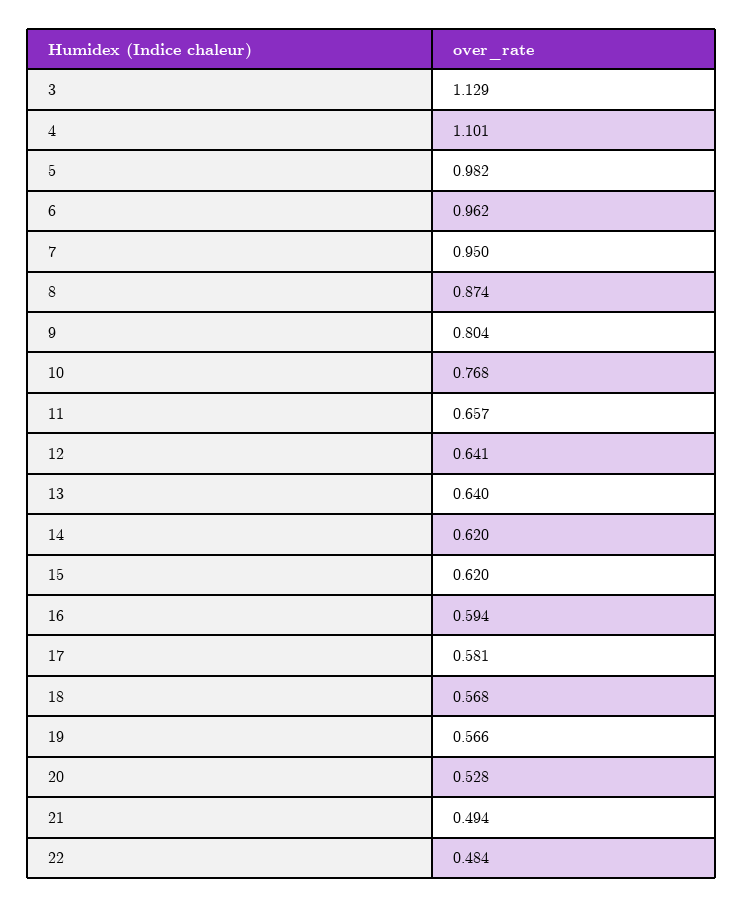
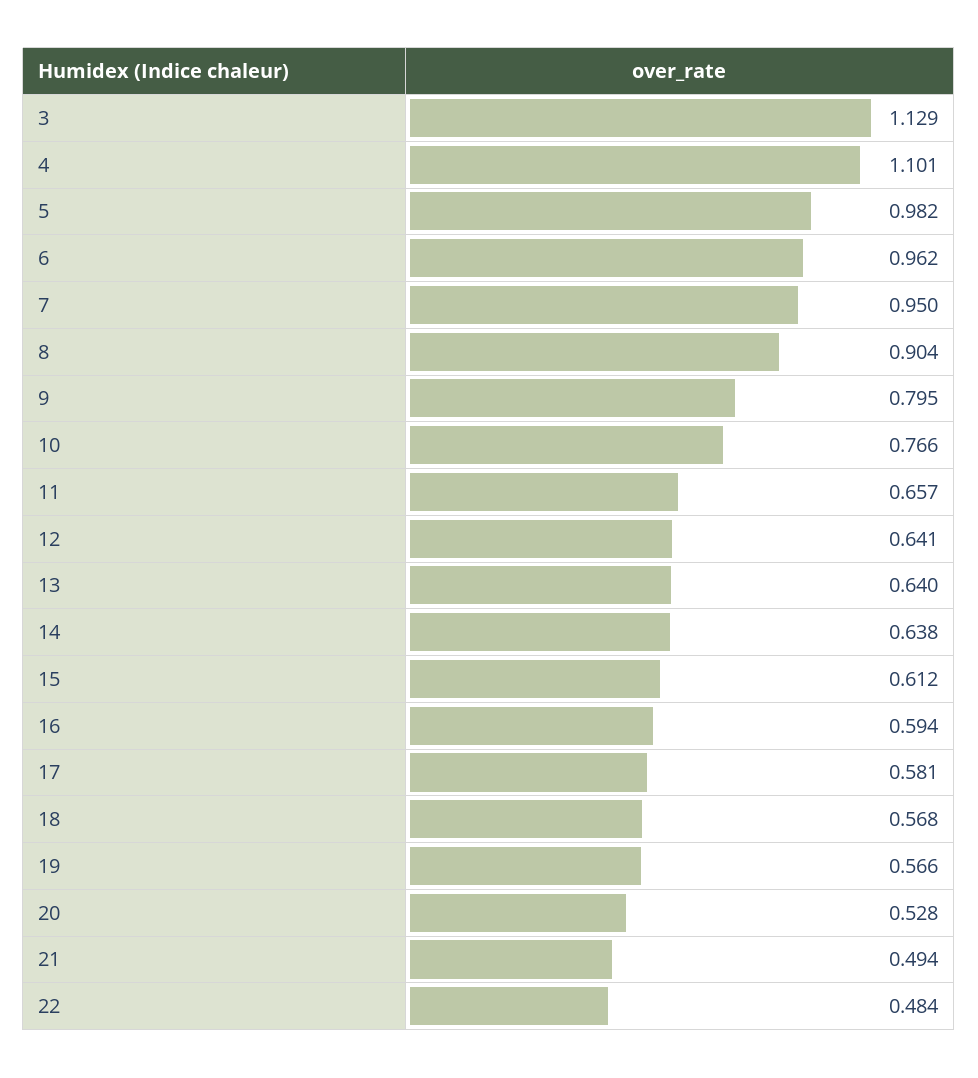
  {
    "3": 1.129,
    "4": 1.101,
    "5": 0.982,
    "6": 0.962,
    "7": 0.95,
-   "8": 0.874,
+   "8": 0.904,
-   "9": 0.804,
+   "9": 0.795,
-   "10": 0.768,
+   "10": 0.766,
    "11": 0.657,
    "12": 0.641,
    "13": 0.64,
-   "14": 0.62,
+   "14": 0.638,
-   "15": 0.62,
+   "15": 0.612,
    "16": 0.594,
    "17": 0.581,
    "18": 0.568,
    "19": 0.566,
    "20": 0.528,
    "21": 0.494,
    "22": 0.484
  }

